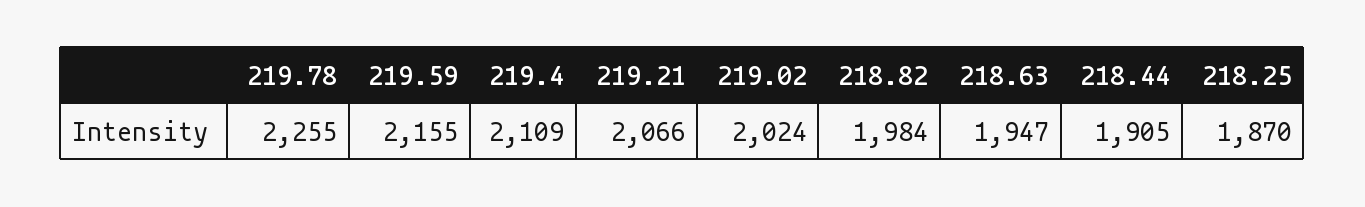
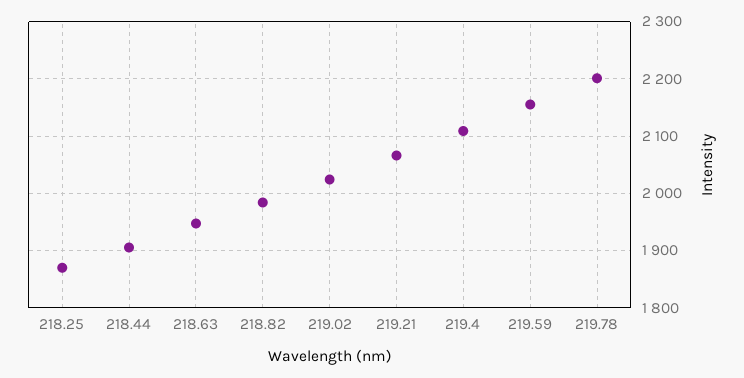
  {
-   "219.78": 2255,
+   "219.78": 2200,
    "219.59": 2155,
    "219.4": 2109,
    "219.21": 2066,
    "219.02": 2024,
    "218.82": 1984,
    "218.63": 1947,
    "218.44": 1905,
    "218.25": 1870
  }

